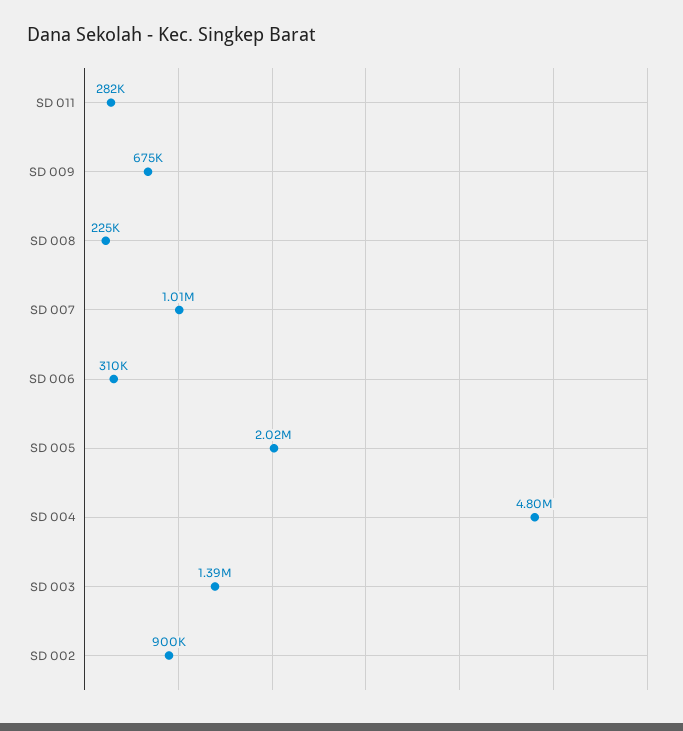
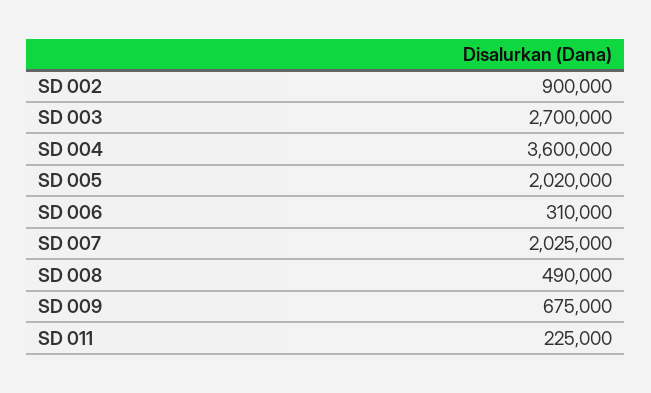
  {
-   "SD 011": 282000,
+   "SD 011": 225000,
    "SD 009": 675000,
-   "SD 008": 225000,
+   "SD 008": 490000,
-   "SD 007": 1010000,
+   "SD 007": 2025000,
    "SD 006": 310000,
    "SD 005": 2020000,
-   "SD 004": 4800000,
+   "SD 004": 3600000,
-   "SD 003": 1390000,
+   "SD 003": 2700000,
    "SD 002": 900000
  }

